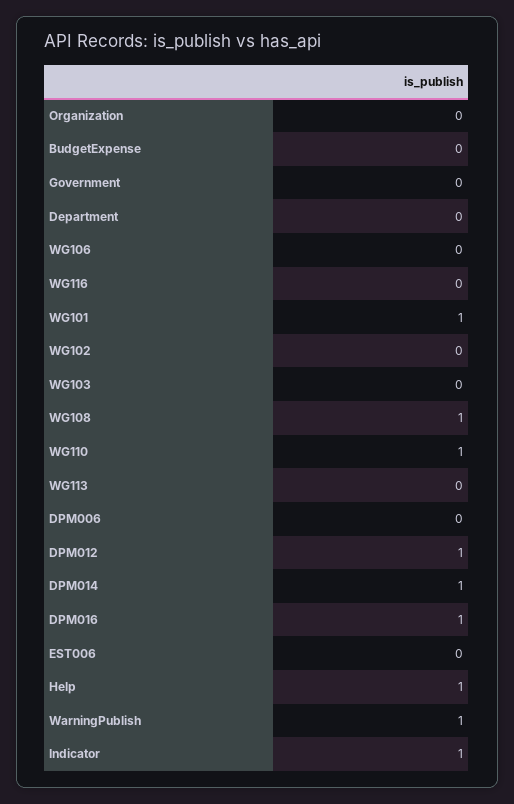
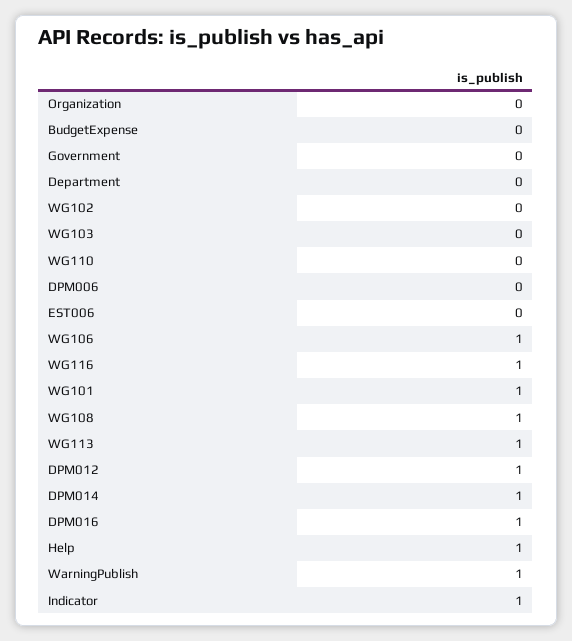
  {
    "Organization": 0,
    "BudgetExpense": 0,
    "Government": 0,
    "Department": 0,
-   "WG106": 0,
+   "WG106": 1,
-   "WG116": 0,
+   "WG116": 1,
    "WG101": 1,
    "WG102": 0,
    "WG103": 0,
    "WG108": 1,
-   "WG110": 1,
+   "WG110": 0,
-   "WG113": 0,
+   "WG113": 1,
    "DPM006": 0,
    "DPM012": 1,
    "DPM014": 1,
    "DPM016": 1,
    "EST006": 0,
    "Help": 1,
    "WarningPublish": 1,
    "Indicator": 1
  }

